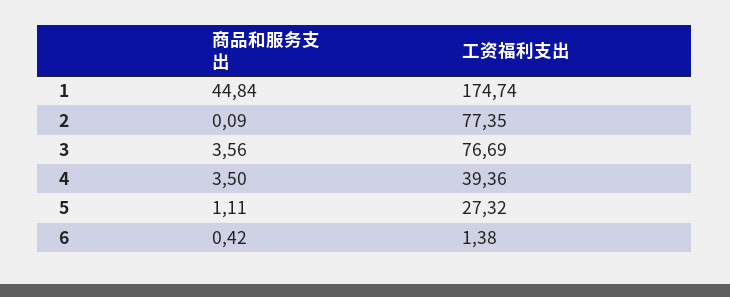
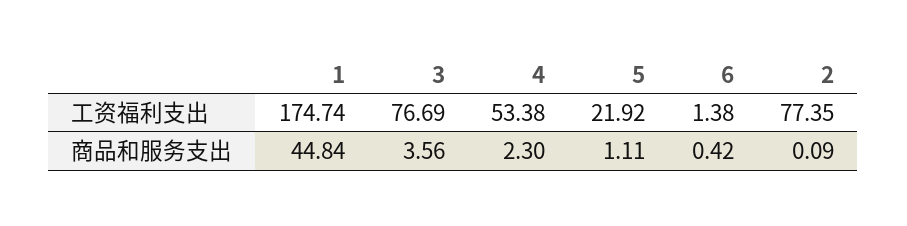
  {
    "商品和服务支出": {
      "1": 44.84,
      "2": 0.09,
      "3": 3.56,
-     "4": 3.5,
+     "4": 2.3,
      "5": 1.11,
      "6": 0.42
    },
    "工资福利支出": {
      "1": 174.74,
      "2": 77.35,
      "3": 76.69,
-     "4": 39.36,
+     "4": 53.38,
-     "5": 27.32,
+     "5": 21.92,
      "6": 1.38
    }
  }

